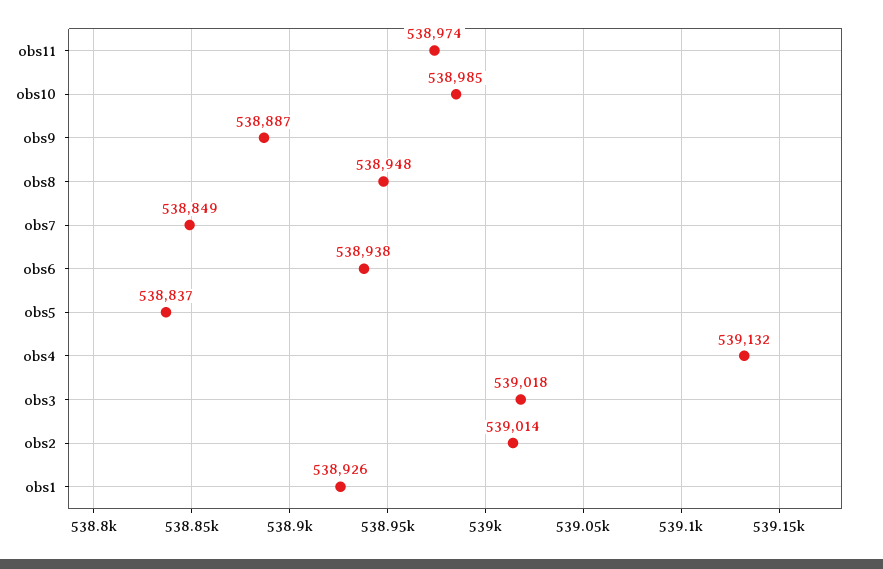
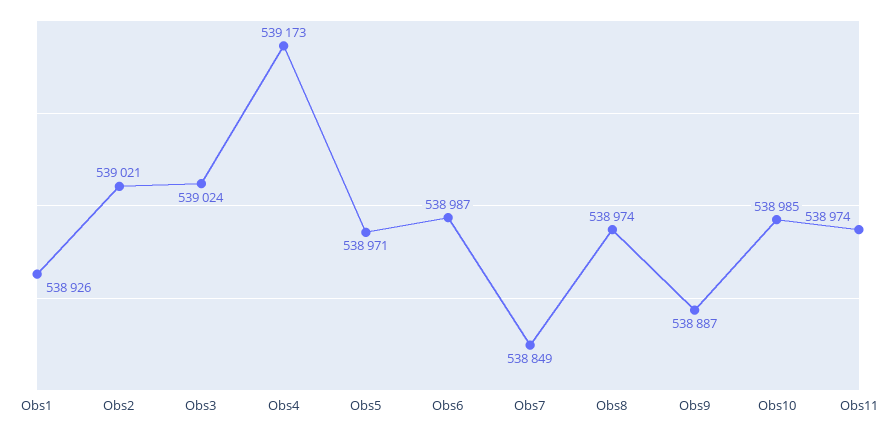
  {
    "obs11": 538974,
    "obs10": 538985,
    "obs9": 538887,
-   "obs8": 538948,
+   "obs8": 538974,
    "obs7": 538849,
-   "obs6": 538938,
+   "obs6": 538987,
-   "obs5": 538837,
+   "obs5": 538971,
-   "obs4": 539132,
+   "obs4": 539173,
-   "obs3": 539018,
+   "obs3": 539024,
-   "obs2": 539014,
+   "obs2": 539021,
    "obs1": 538926
  }

